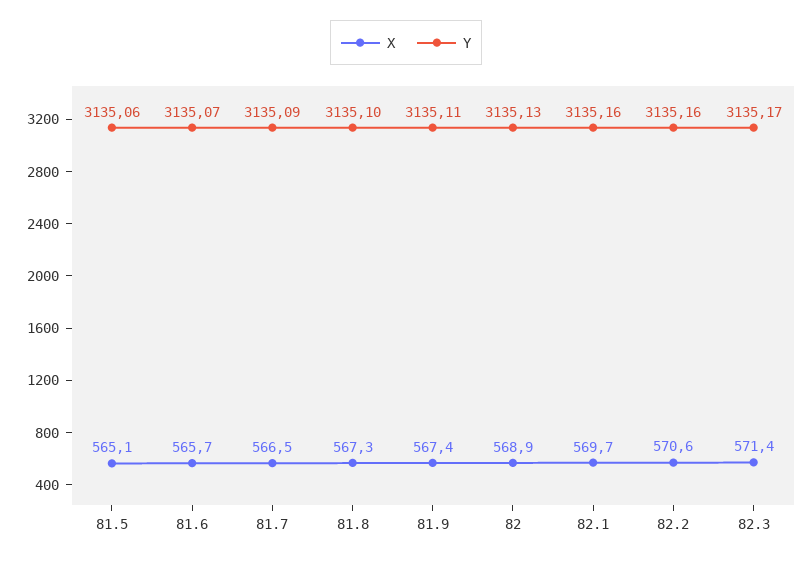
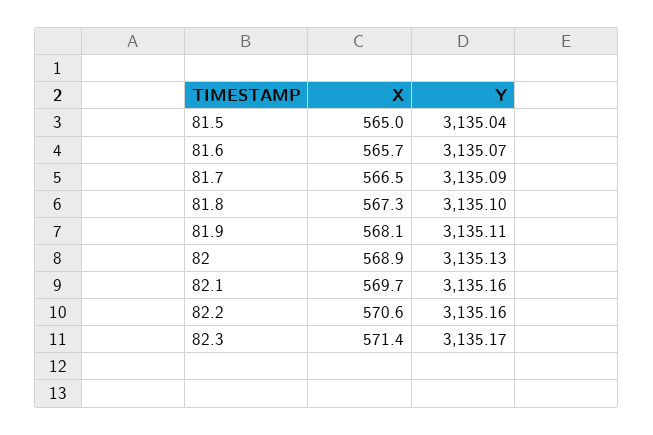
  {
    "X": {
-     "81.5": 565.1,
+     "81.5": 565,
      "81.6": 565.7,
      "81.7": 566.5,
      "81.8": 567.3,
-     "81.9": 567.4,
+     "81.9": 568.1,
      "82": 568.9,
      "82.1": 569.7,
      "82.2": 570.6,
      "82.3": 571.4
    },
    "Y": {
-     "81.5": 3135.06,
+     "81.5": 3135.04,
      "81.6": 3135.07,
      "81.7": 3135.09,
      "81.8": 3135.1,
      "81.9": 3135.11,
      "82": 3135.13,
      "82.1": 3135.16,
      "82.2": 3135.16,
      "82.3": 3135.17
    }
  }

